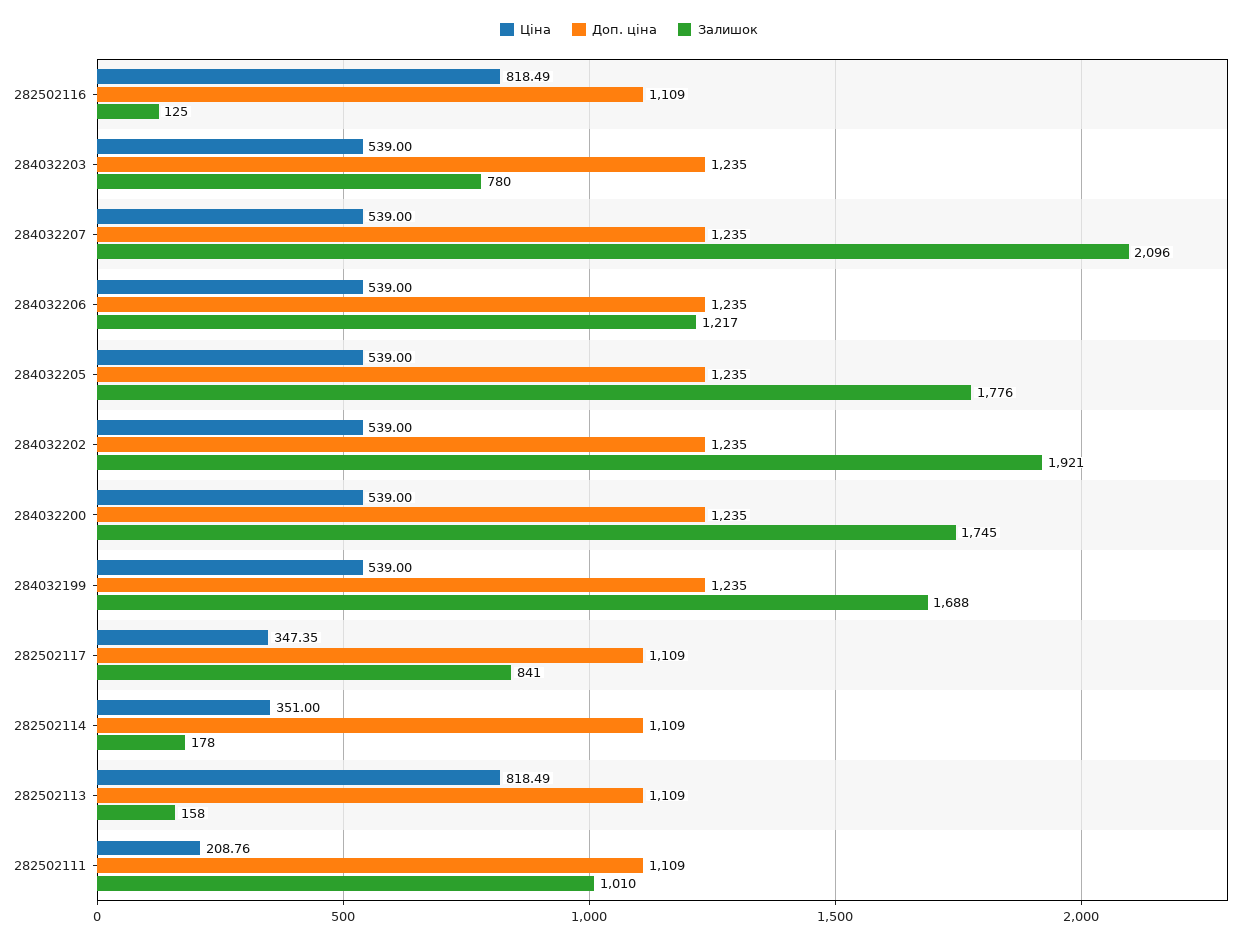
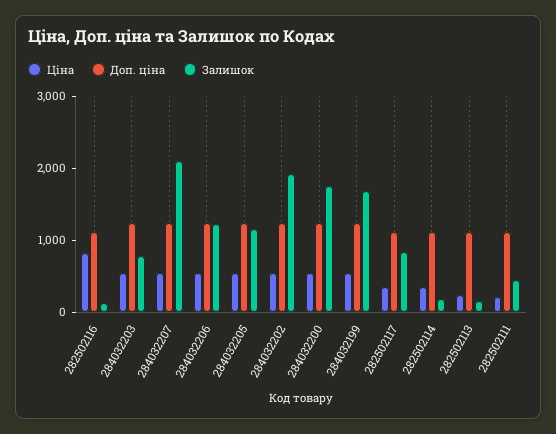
  {
    "Ціна": {
      "282502116": 818.49,
      "284032203": 539,
      "284032207": 539,
      "284032206": 539,
      "284032205": 539,
      "284032202": 539,
      "284032200": 539,
      "284032199": 539,
      "282502117": 347.35,
      "282502114": 351,
-     "282502113": 818.49,
+     "282502113": 200,
      "282502111": 208.76
    },
    "Доп. ціна": {
      "282502116": 1109,
      "284032203": 1235,
      "284032207": 1235,
      "284032206": 1235,
      "284032205": 1235,
      "284032202": 1235,
      "284032200": 1235,
      "284032199": 1235,
      "282502117": 1109,
      "282502114": 1109,
      "282502113": 1109,
      "282502111": 1109
    },
    "Залишок": {
      "282502116": 125,
      "284032203": 780,
      "284032207": 2096,
      "284032206": 1217,
-     "284032205": 1776,
+     "284032205": 1200,
      "284032202": 1921,
      "284032200": 1745,
      "284032199": 1688,
      "282502117": 841,
      "282502114": 178,
      "282502113": 158,
-     "282502111": 1010
+     "282502111": 400
    }
  }

